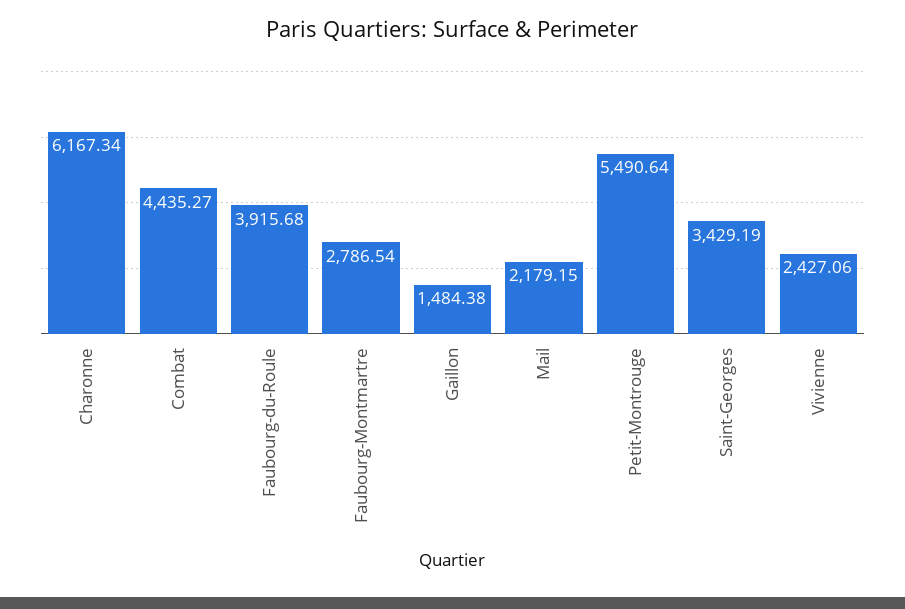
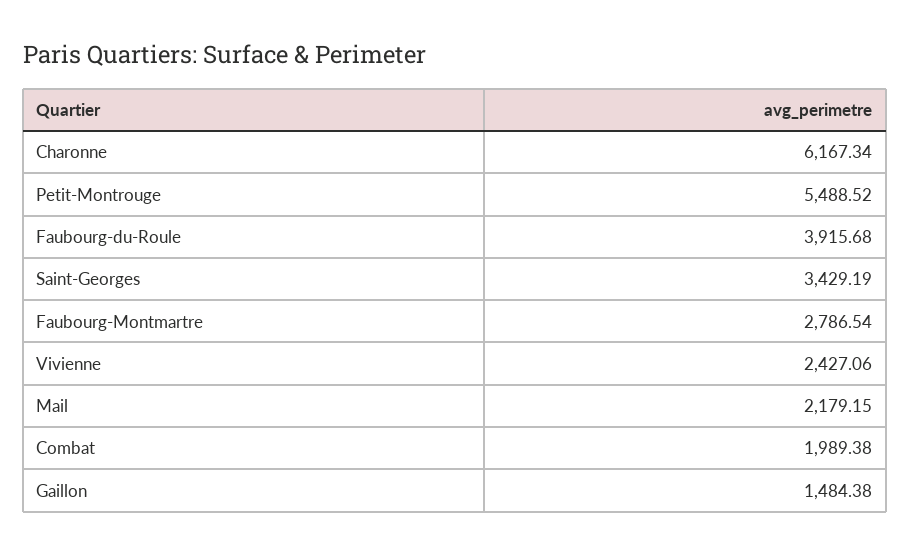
  {
    "Charonne": 6167.34,
-   "Combat": 4435.27,
+   "Combat": 1989.38,
    "Faubourg-du-Roule": 3915.68,
    "Faubourg-Montmartre": 2786.54,
    "Gaillon": 1484.38,
    "Mail": 2179.15,
-   "Petit-Montrouge": 5490.64,
+   "Petit-Montrouge": 5488.52,
    "Saint-Georges": 3429.19,
    "Vivienne": 2427.06
  }

